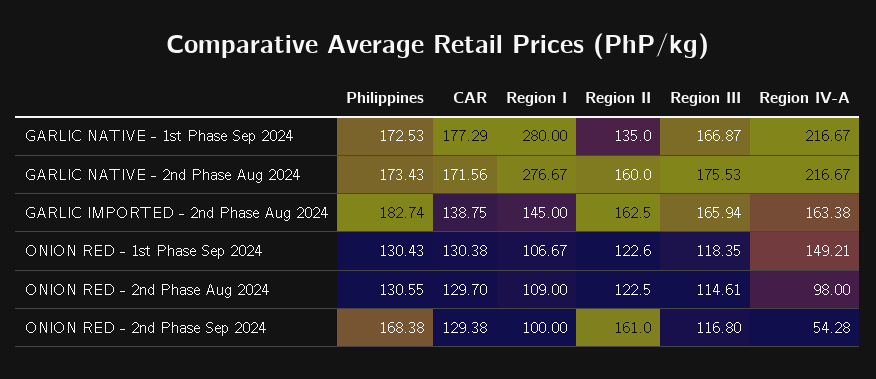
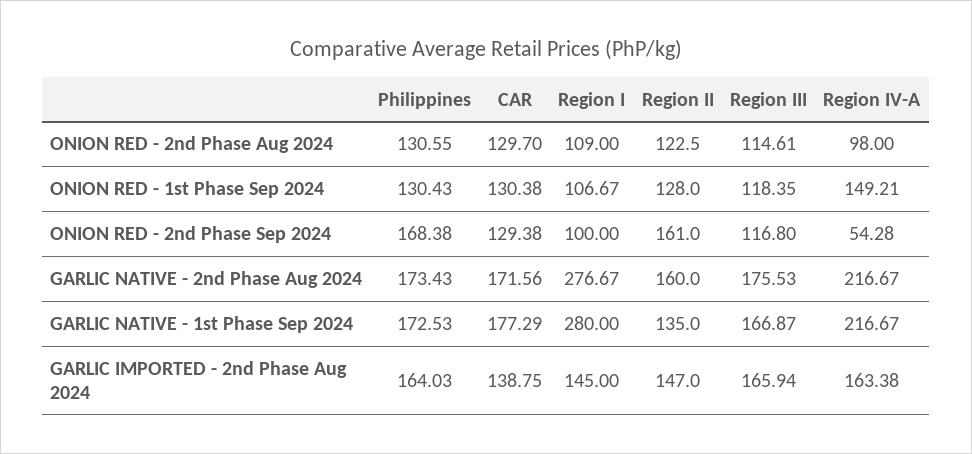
  {
    "Philippines": {
      "GARLIC NATIVE - 1st Phase Sep 2024": 172.53,
      "GARLIC NATIVE - 2nd Phase Aug 2024": 173.43,
-     "GARLIC IMPORTED - 2nd Phase Aug 2024": 182.74,
+     "GARLIC IMPORTED - 2nd Phase Aug 2024": 164.03,
      "ONION RED - 1st Phase Sep 2024": 130.43,
      "ONION RED - 2nd Phase Aug 2024": 130.55,
      "ONION RED - 2nd Phase Sep 2024": 168.38
    },
    "CAR": {
      "GARLIC NATIVE - 1st Phase Sep 2024": 177.29,
      "GARLIC NATIVE - 2nd Phase Aug 2024": 171.56,
      "GARLIC IMPORTED - 2nd Phase Aug 2024": 138.75,
      "ONION RED - 1st Phase Sep 2024": 130.38,
      "ONION RED - 2nd Phase Aug 2024": 129.7,
      "ONION RED - 2nd Phase Sep 2024": 129.38
    },
    "Region I": {
      "GARLIC NATIVE - 1st Phase Sep 2024": 280,
      "GARLIC NATIVE - 2nd Phase Aug 2024": 276.67,
      "GARLIC IMPORTED - 2nd Phase Aug 2024": 145,
      "ONION RED - 1st Phase Sep 2024": 106.67,
      "ONION RED - 2nd Phase Aug 2024": 109,
      "ONION RED - 2nd Phase Sep 2024": 100
    },
    "Region II": {
      "GARLIC NATIVE - 1st Phase Sep 2024": 135,
      "GARLIC NATIVE - 2nd Phase Aug 2024": 160,
-     "GARLIC IMPORTED - 2nd Phase Aug 2024": 162.5,
+     "GARLIC IMPORTED - 2nd Phase Aug 2024": 147,
-     "ONION RED - 1st Phase Sep 2024": 122.6,
+     "ONION RED - 1st Phase Sep 2024": 128,
      "ONION RED - 2nd Phase Aug 2024": 122.5,
      "ONION RED - 2nd Phase Sep 2024": 161
    },
    "Region III": {
      "GARLIC NATIVE - 1st Phase Sep 2024": 166.87,
      "GARLIC NATIVE - 2nd Phase Aug 2024": 175.53,
      "GARLIC IMPORTED - 2nd Phase Aug 2024": 165.94,
      "ONION RED - 1st Phase Sep 2024": 118.35,
      "ONION RED - 2nd Phase Aug 2024": 114.61,
      "ONION RED - 2nd Phase Sep 2024": 116.8
    },
    "Region IV-A": {
      "GARLIC NATIVE - 1st Phase Sep 2024": 216.67,
      "GARLIC NATIVE - 2nd Phase Aug 2024": 216.67,
      "GARLIC IMPORTED - 2nd Phase Aug 2024": 163.38,
      "ONION RED - 1st Phase Sep 2024": 149.21,
      "ONION RED - 2nd Phase Aug 2024": 98,
      "ONION RED - 2nd Phase Sep 2024": 54.28
    }
  }

